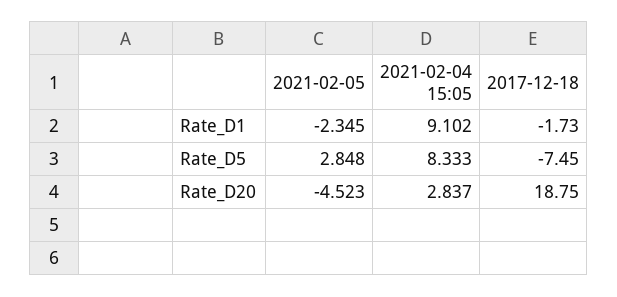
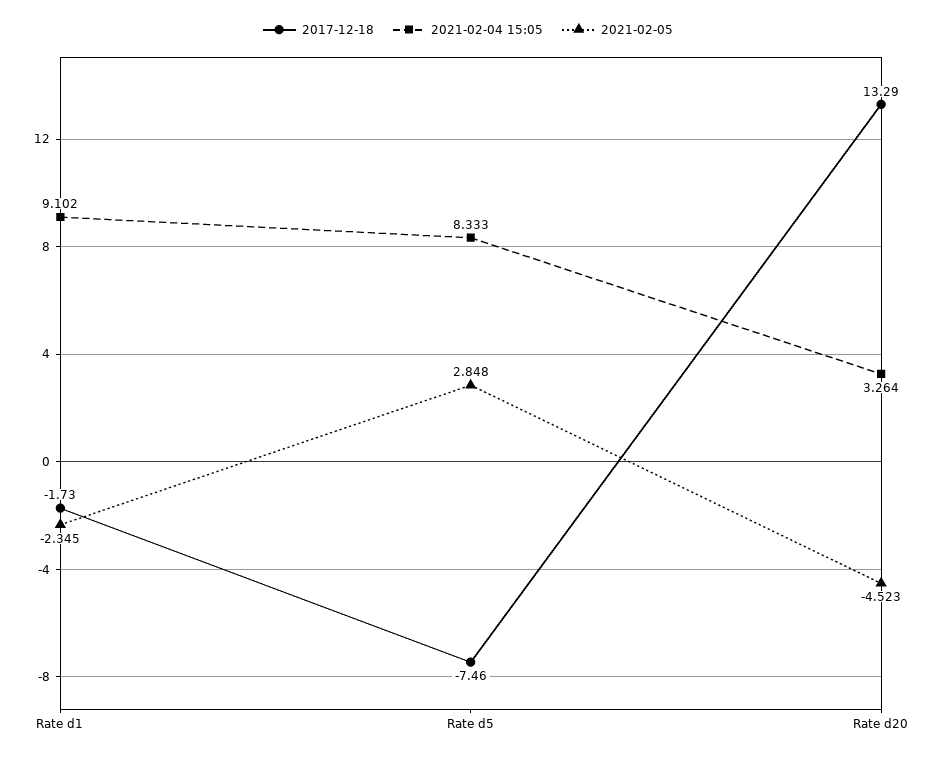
  {
    "2021-02-05": {
      "Rate_D1": -2.345,
      "Rate_D5": 2.848,
      "Rate_D20": -4.523
    },
    "2021-02-04 15:05": {
      "Rate_D1": 9.102,
      "Rate_D5": 8.333,
-     "Rate_D20": 2.837
+     "Rate_D20": 3.264
    },
    "2017-12-18": {
      "Rate_D1": -1.73,
-     "Rate_D5": -7.45,
+     "Rate_D5": -7.46,
-     "Rate_D20": 18.75
+     "Rate_D20": 13.29
    }
  }

